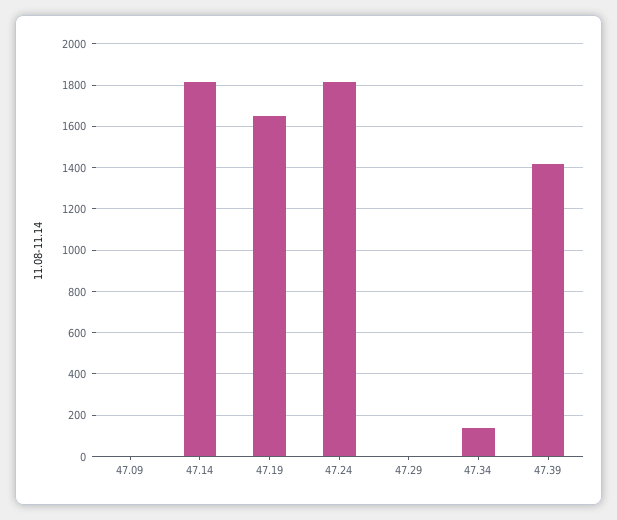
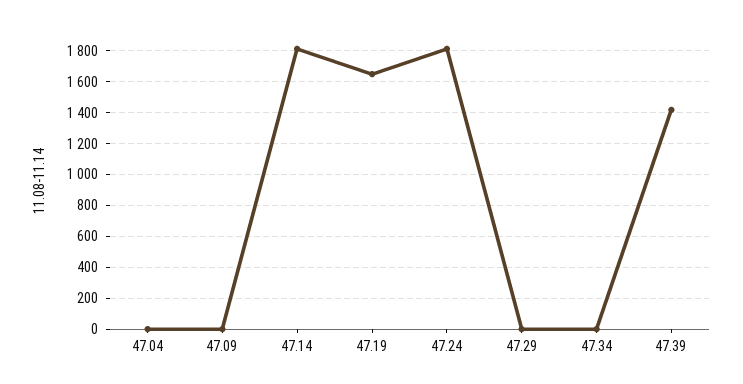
  {
    "47.09": 0,
    "47.14": 1800,
    "47.19": 1650,
    "47.24": 1800,
    "47.29": 0,
-   "47.34": 150,
+   "47.34": 0,
-   "47.39": 1400
+   "47.39": 1400,
+   "47.04": 0
  }

